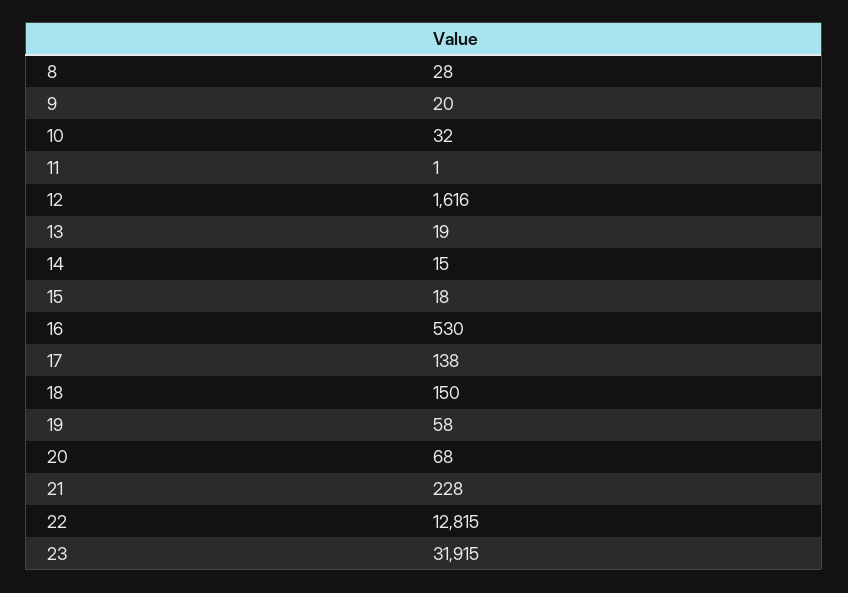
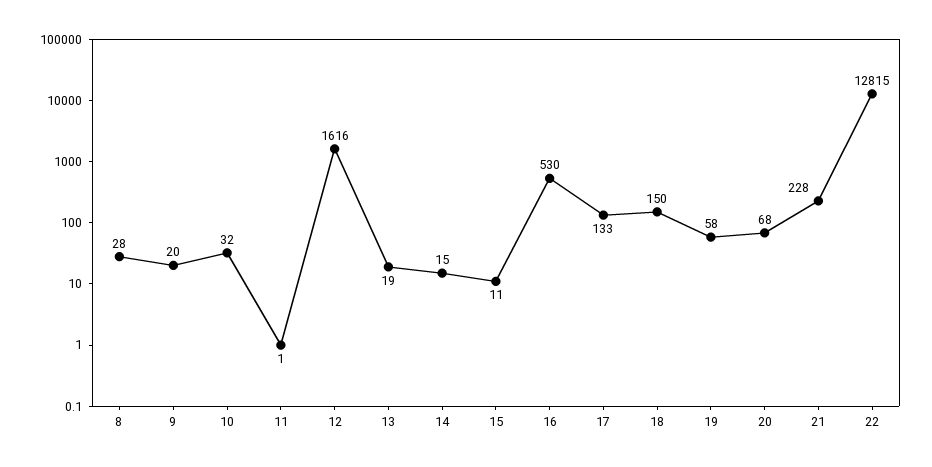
  {
    "8": 28,
    "9": 20,
    "10": 32,
    "11": 1,
    "12": 1616,
    "13": 19,
    "14": 15,
-   "15": 18,
+   "15": 11,
    "16": 530,
-   "17": 138,
+   "17": 133,
    "18": 150,
    "19": 58,
    "20": 68,
    "21": 228,
-   "22": 12815,
+   "22": 12815
-   "23": 31915
  }

